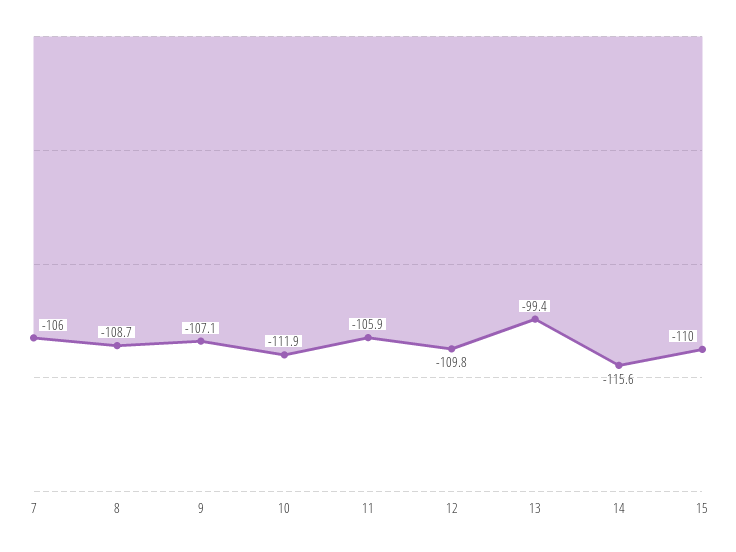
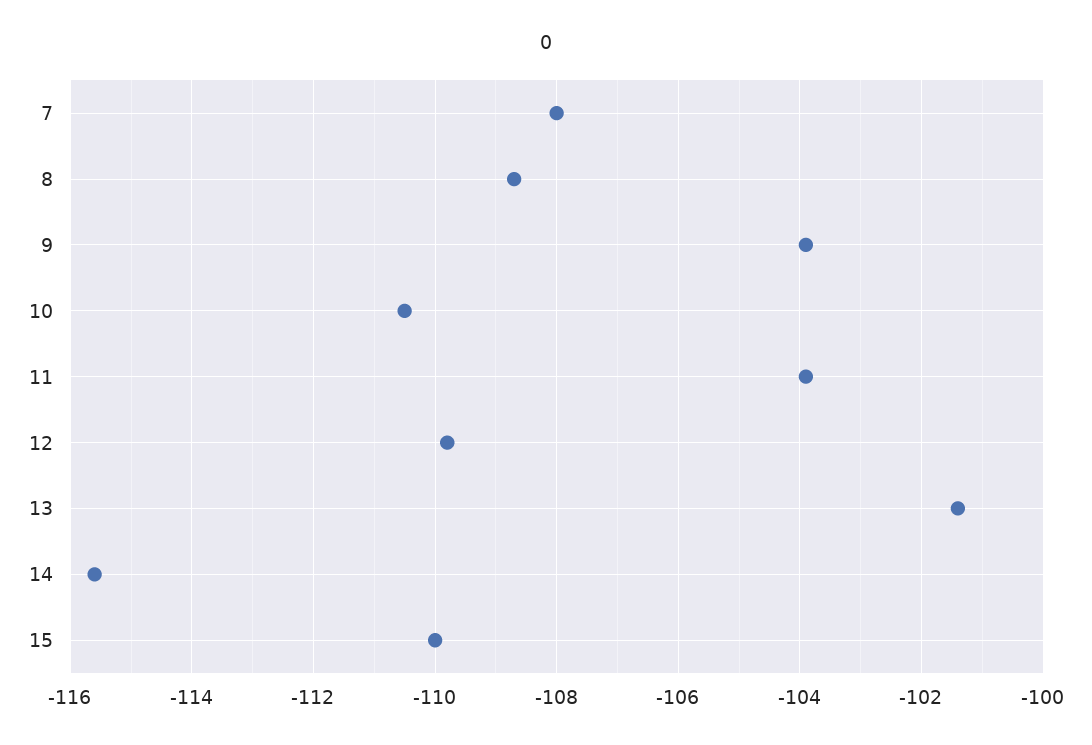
  {
-   "7": -106,
+   "7": -108,
    "8": -108.7,
-   "9": -107.1,
+   "9": -104,
-   "10": -111.9,
+   "10": -110.5,
-   "11": -105.9,
+   "11": -104,
    "12": -109.8,
-   "13": -99.4,
+   "13": -101.5,
    "14": -115.6,
    "15": -110
  }

